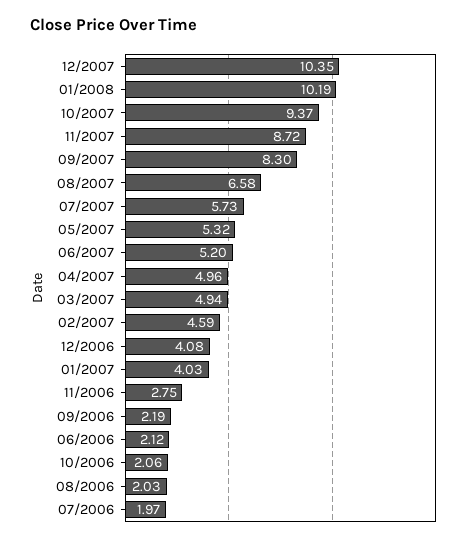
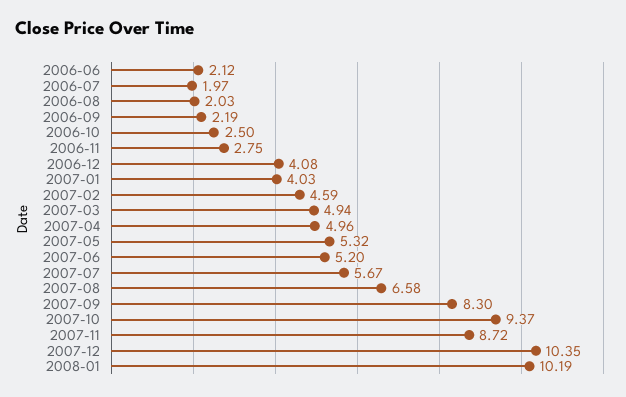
  {
    "12/2007": 10.35,
    "01/2008": 10.19,
    "10/2007": 9.37,
    "11/2007": 8.72,
    "09/2007": 8.3,
    "08/2007": 6.58,
-   "07/2007": 5.73,
+   "07/2007": 5.67,
    "05/2007": 5.32,
    "06/2007": 5.2,
    "04/2007": 4.96,
    "03/2007": 4.94,
    "02/2007": 4.59,
    "12/2006": 4.08,
    "01/2007": 4.03,
    "11/2006": 2.75,
    "09/2006": 2.19,
    "06/2006": 2.12,
-   "10/2006": 2.06,
+   "10/2006": 2.5,
    "08/2006": 2.03,
    "07/2006": 1.97
  }

